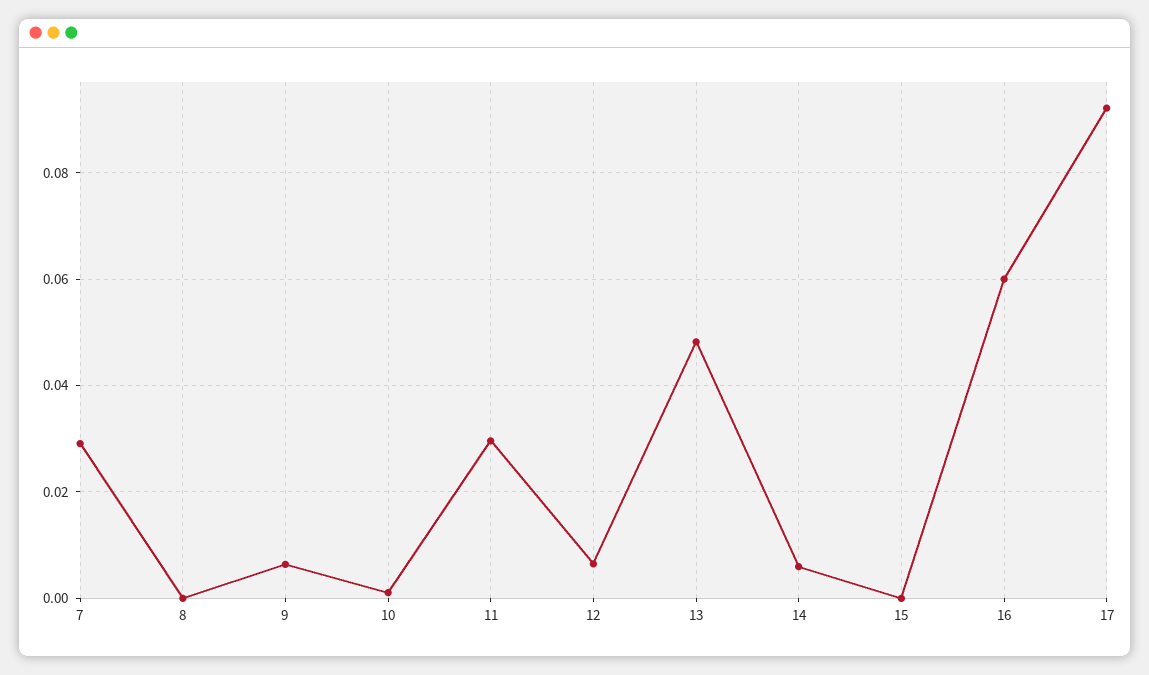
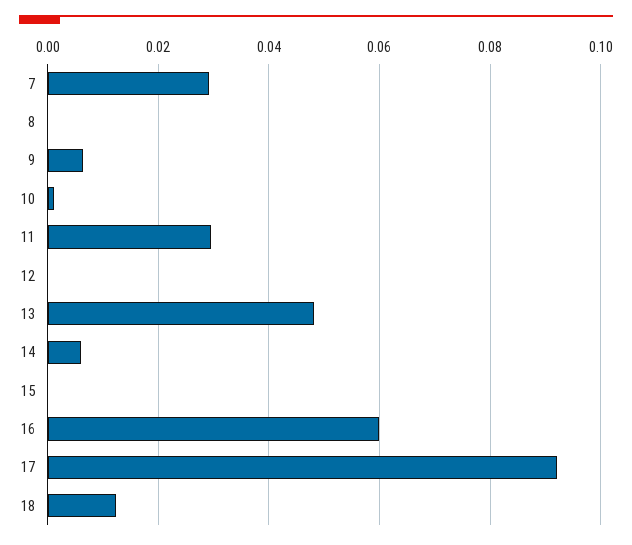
  {
    "7": 0.03,
    "8": 0,
    "9": 0.006,
    "10": 0.002,
    "11": 0.03,
-   "12": 0.006,
+   "12": 0,
    "13": 0.048,
    "14": 0.006,
    "15": 0,
    "16": 0.06,
-   "17": 0.092
+   "17": 0.092,
+   "18": 0.012
  }

